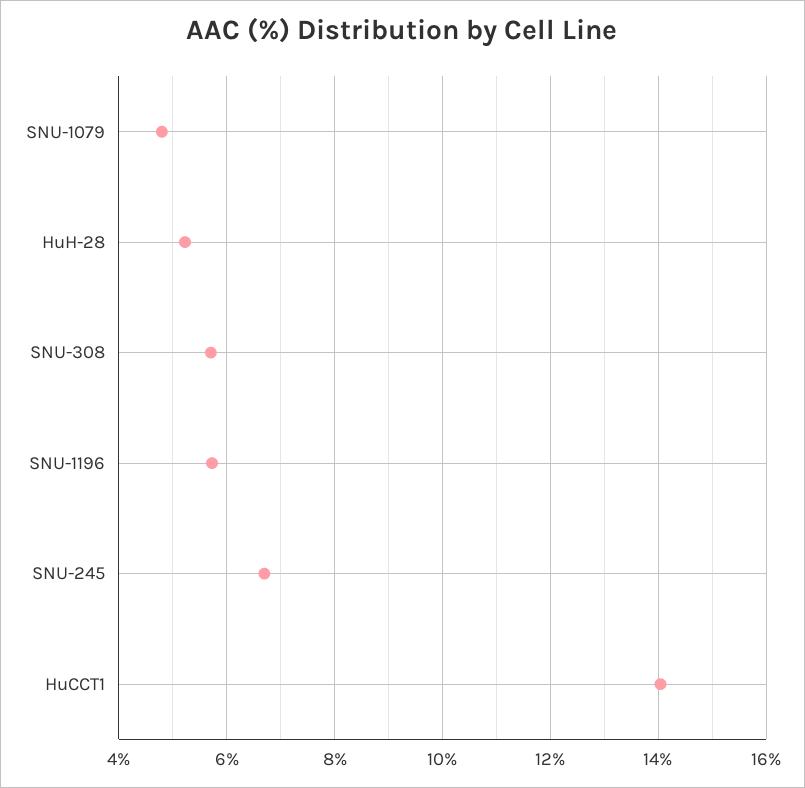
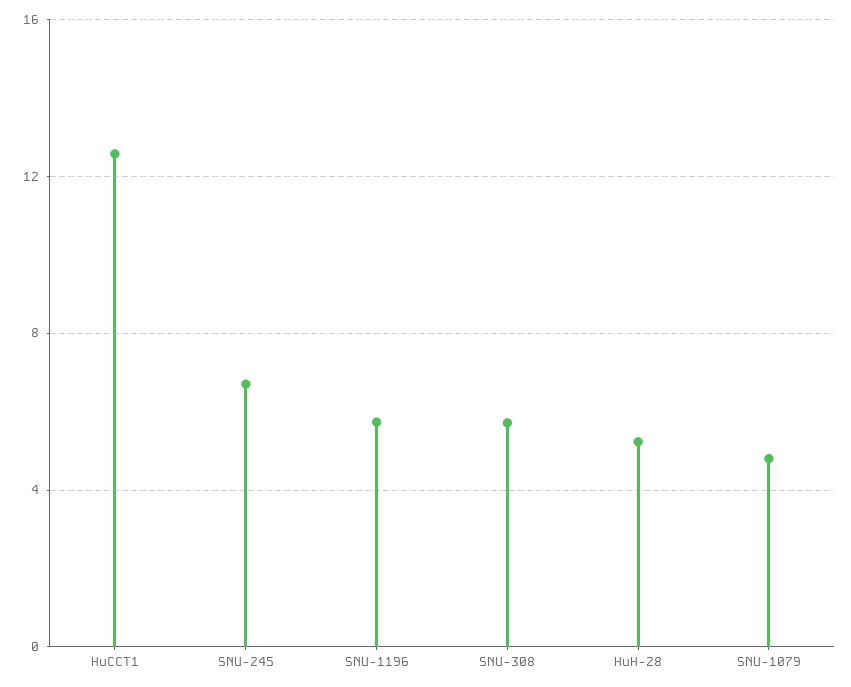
  {
    "SNU-1079": 4.8,
    "HuH-28": 5.2,
    "SNU-308": 5.8,
    "SNU-1196": 5.8,
    "SNU-245": 6.8,
-   "HuCCT1": 14
+   "HuCCT1": 12.5
  }

